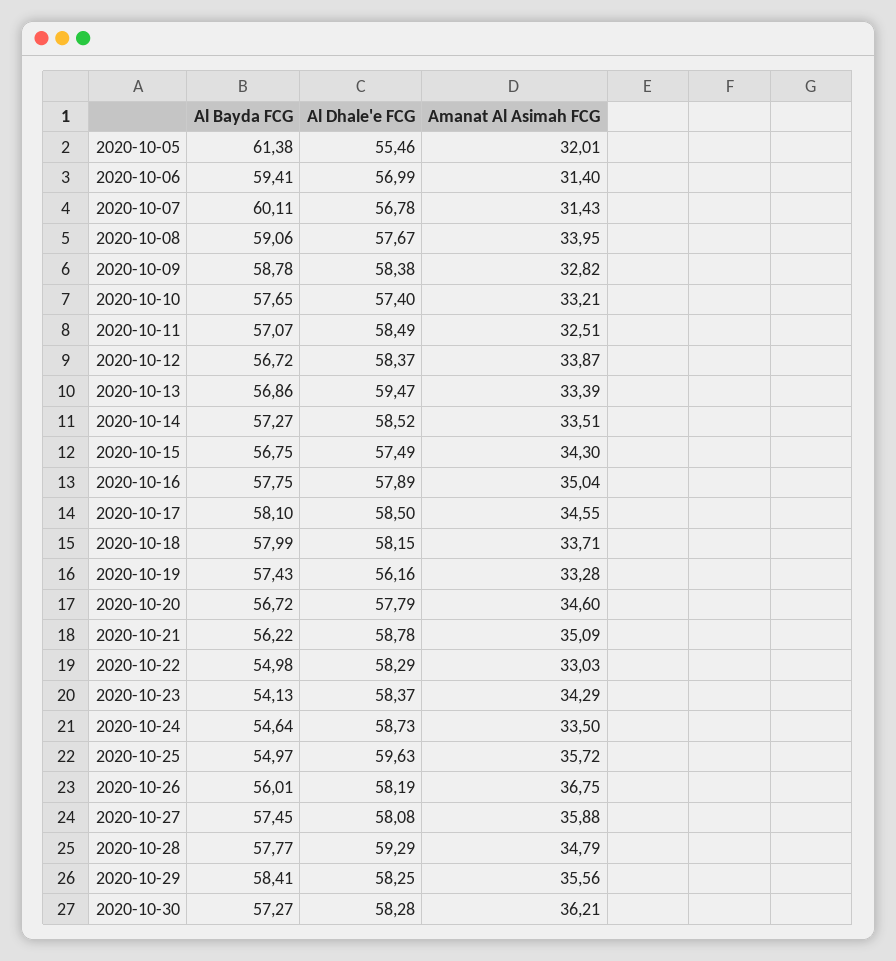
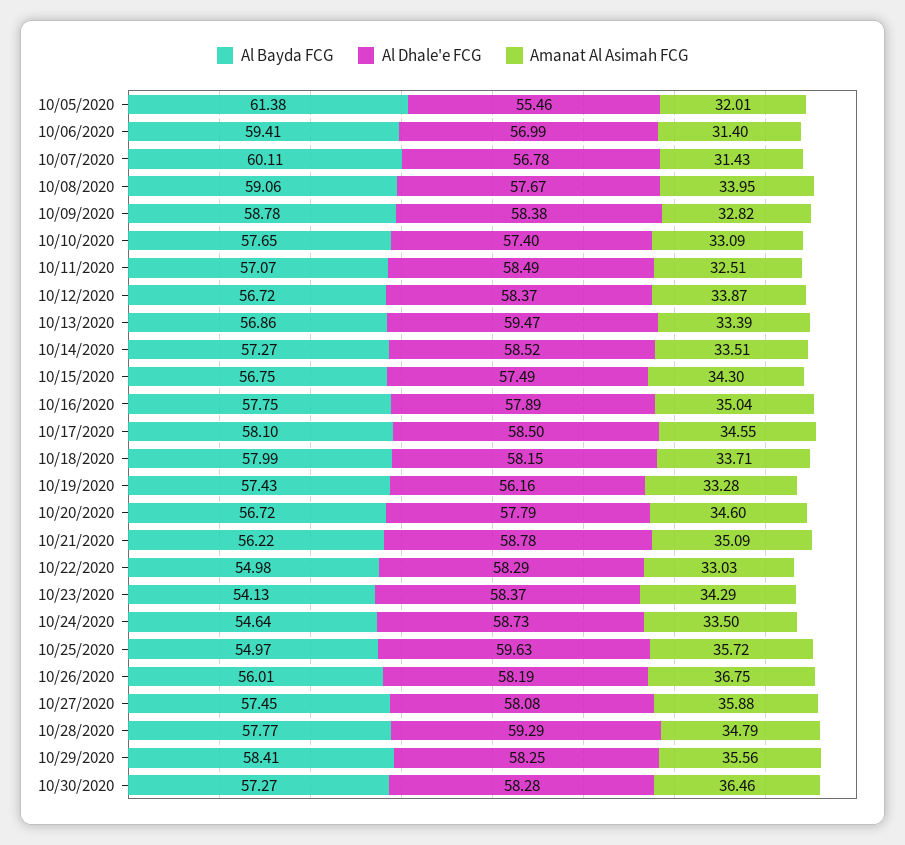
  {
    "Al Bayda FCG": {
      "2020-10-05": 61.38,
      "2020-10-06": 59.41,
      "2020-10-07": 60.11,
      "2020-10-08": 59.06,
      "2020-10-09": 58.78,
      "2020-10-10": 57.65,
      "2020-10-11": 57.07,
      "2020-10-12": 56.72,
      "2020-10-13": 56.86,
      "2020-10-14": 57.27,
      "2020-10-15": 56.75,
      "2020-10-16": 57.75,
      "2020-10-17": 58.1,
      "2020-10-18": 57.99,
      "2020-10-19": 57.43,
      "2020-10-20": 56.72,
      "2020-10-21": 56.22,
      "2020-10-22": 54.98,
      "2020-10-23": 54.13,
      "2020-10-24": 54.64,
      "2020-10-25": 54.97,
      "2020-10-26": 56.01,
      "2020-10-27": 57.45,
      "2020-10-28": 57.77,
      "2020-10-29": 58.41,
      "2020-10-30": 57.27
    },
    "Al Dhale'e FCG": {
      "2020-10-05": 55.46,
      "2020-10-06": 56.99,
      "2020-10-07": 56.78,
      "2020-10-08": 57.67,
      "2020-10-09": 58.38,
      "2020-10-10": 57.4,
      "2020-10-11": 58.49,
      "2020-10-12": 58.37,
      "2020-10-13": 59.47,
      "2020-10-14": 58.52,
      "2020-10-15": 57.49,
      "2020-10-16": 57.89,
      "2020-10-17": 58.5,
      "2020-10-18": 58.15,
      "2020-10-19": 56.16,
      "2020-10-20": 57.79,
      "2020-10-21": 58.78,
      "2020-10-22": 58.29,
      "2020-10-23": 58.37,
      "2020-10-24": 58.73,
      "2020-10-25": 59.63,
      "2020-10-26": 58.19,
      "2020-10-27": 58.08,
      "2020-10-28": 59.29,
      "2020-10-29": 58.25,
      "2020-10-30": 58.28
    },
    "Amanat Al Asimah FCG": {
      "2020-10-05": 32.01,
      "2020-10-06": 31.4,
      "2020-10-07": 31.43,
      "2020-10-08": 33.95,
      "2020-10-09": 32.82,
-     "2020-10-10": 33.21,
+     "2020-10-10": 33.09,
      "2020-10-11": 32.51,
      "2020-10-12": 33.87,
      "2020-10-13": 33.39,
      "2020-10-14": 33.51,
      "2020-10-15": 34.3,
      "2020-10-16": 35.04,
      "2020-10-17": 34.55,
      "2020-10-18": 33.71,
      "2020-10-19": 33.28,
      "2020-10-20": 34.6,
      "2020-10-21": 35.09,
      "2020-10-22": 33.03,
      "2020-10-23": 34.29,
      "2020-10-24": 33.5,
      "2020-10-25": 35.72,
      "2020-10-26": 36.75,
      "2020-10-27": 35.88,
      "2020-10-28": 34.79,
      "2020-10-29": 35.56,
-     "2020-10-30": 36.21
+     "2020-10-30": 36.46
    }
  }

